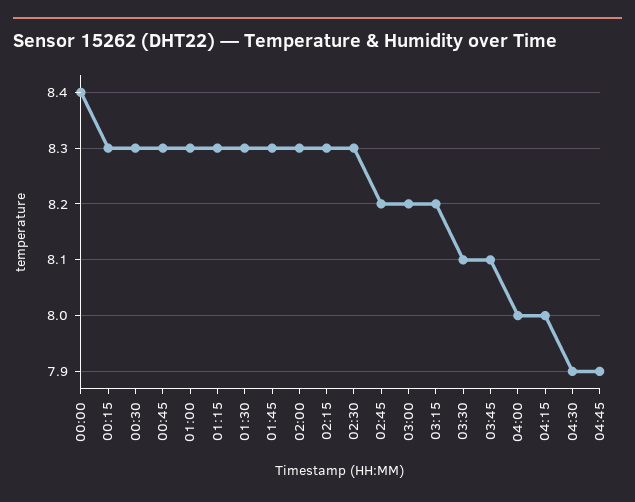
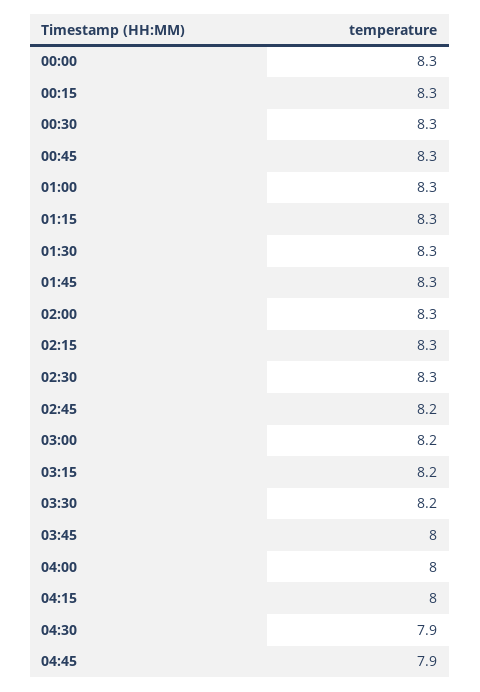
  {
-   "00:00": 8.4,
+   "00:00": 8.3,
    "00:15": 8.3,
    "00:30": 8.3,
    "00:45": 8.3,
    "01:00": 8.3,
    "01:15": 8.3,
    "01:30": 8.3,
    "01:45": 8.3,
    "02:00": 8.3,
    "02:15": 8.3,
    "02:30": 8.3,
    "02:45": 8.2,
    "03:00": 8.2,
    "03:15": 8.2,
-   "03:30": 8.1,
+   "03:30": 8.2,
-   "03:45": 8.1,
+   "03:45": 8,
    "04:00": 8,
    "04:15": 8,
    "04:30": 7.9,
    "04:45": 7.9
  }

